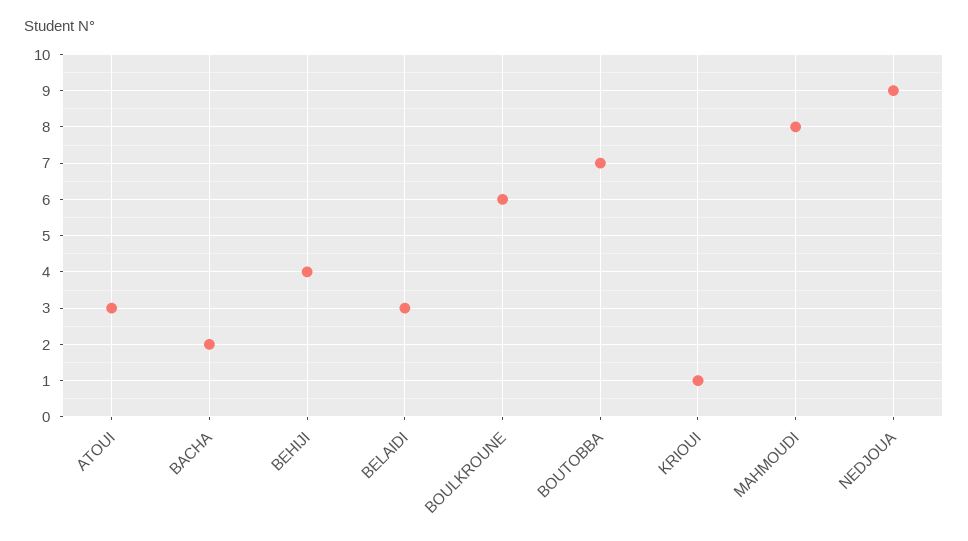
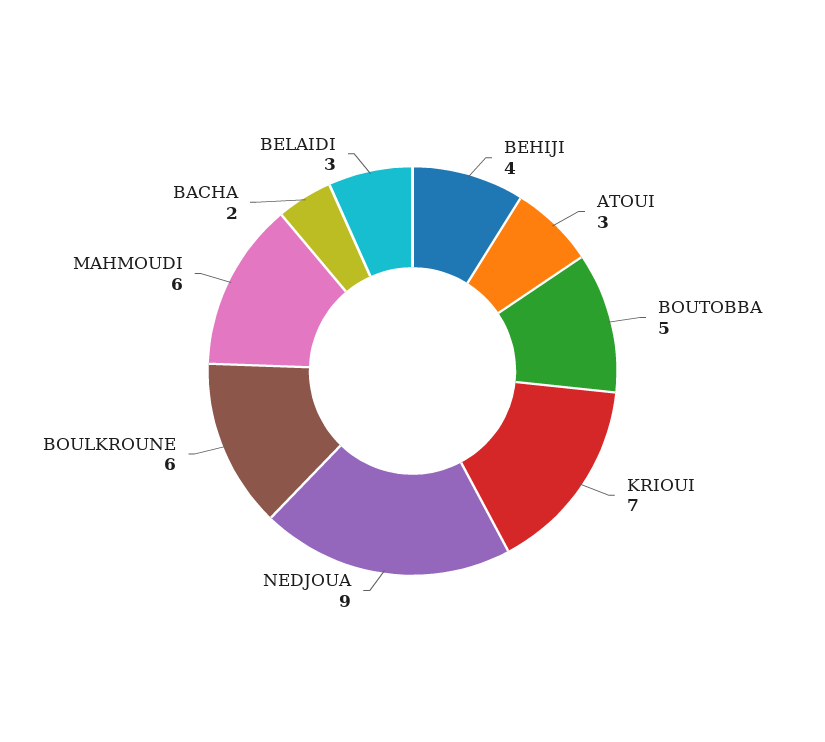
  {
    "ATOUI": 3,
    "BACHA": 2,
    "BEHIJI": 4,
    "BELAIDI": 3,
    "BOULKROUNE": 6,
-   "BOUTOBBA": 7,
+   "BOUTOBBA": 5,
-   "KRIOUI": 1,
+   "KRIOUI": 7,
-   "MAHMOUDI": 8,
+   "MAHMOUDI": 6,
    "NEDJOUA": 9
  }

